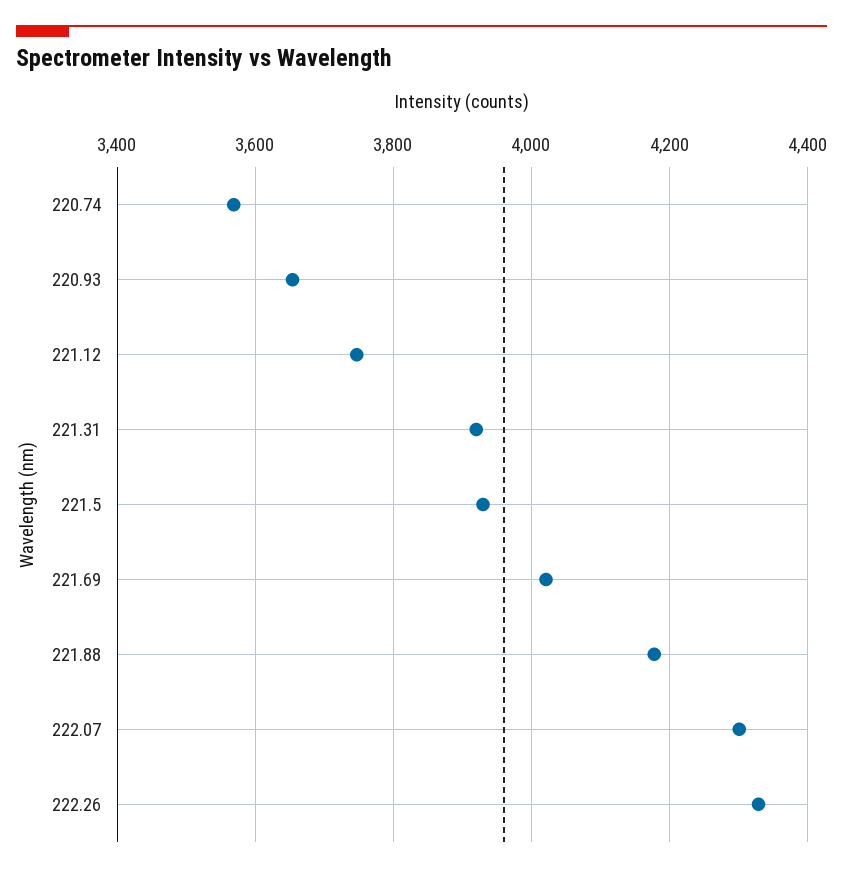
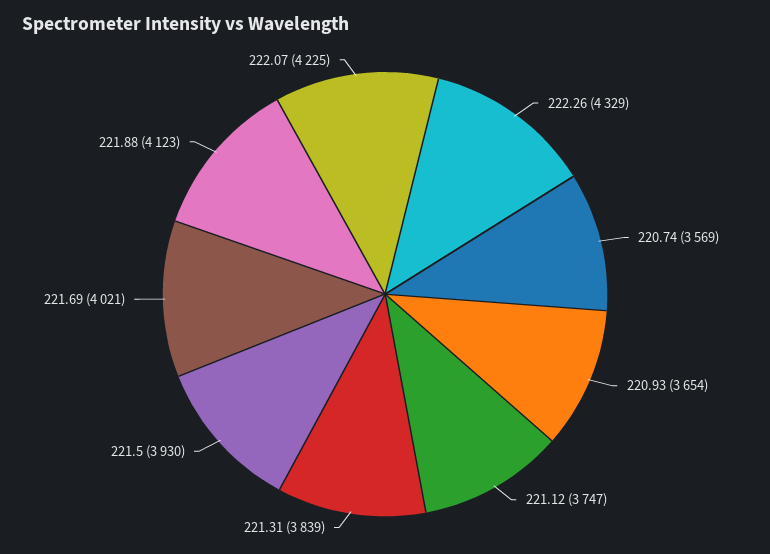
  {
    "220.74": 3569,
    "220.93": 3654,
    "221.12": 3747,
-   "221.31": 3920,
+   "221.31": 3839,
    "221.5": 3930,
    "221.69": 4021,
-   "221.88": 4180,
+   "221.88": 4123,
-   "222.07": 4300,
+   "222.07": 4225,
    "222.26": 4329
  }

